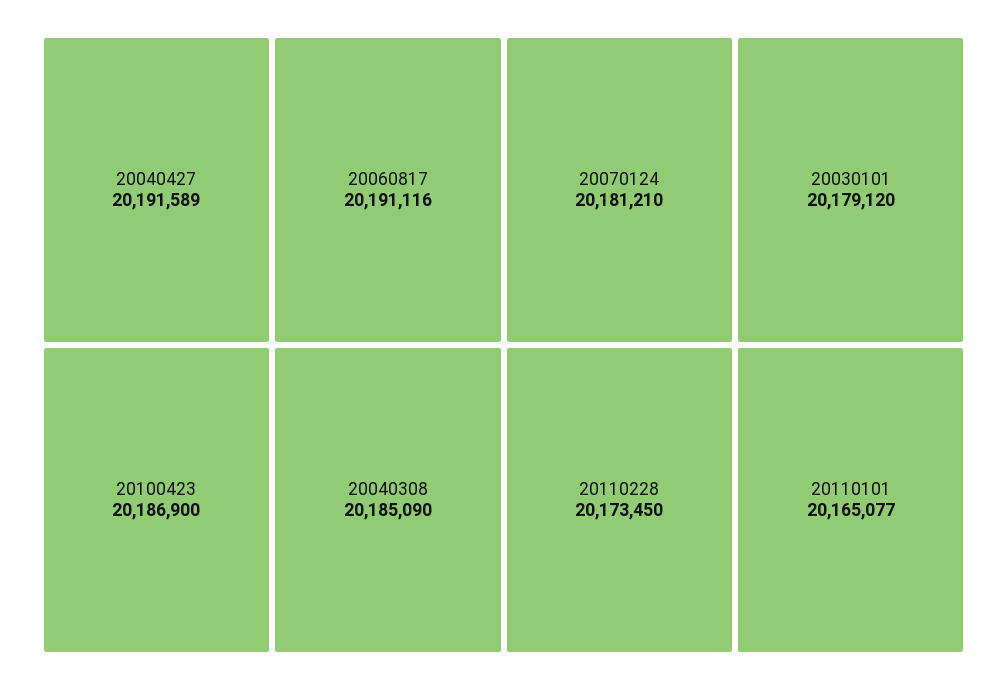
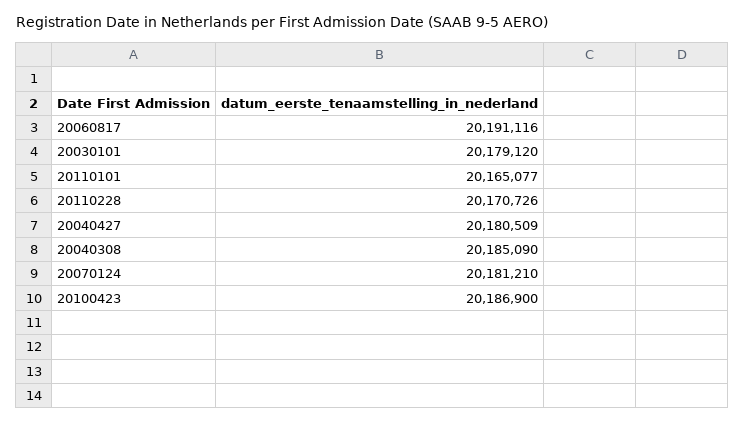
  {
-   "20040427": 20191589,
+   "20040427": 20180509,
    "20060817": 20191116,
    "20100423": 20186900,
    "20040308": 20185090,
    "20070124": 20181210,
    "20030101": 20179120,
-   "20110228": 20173450,
+   "20110228": 20170726,
    "20110101": 20165077
  }

